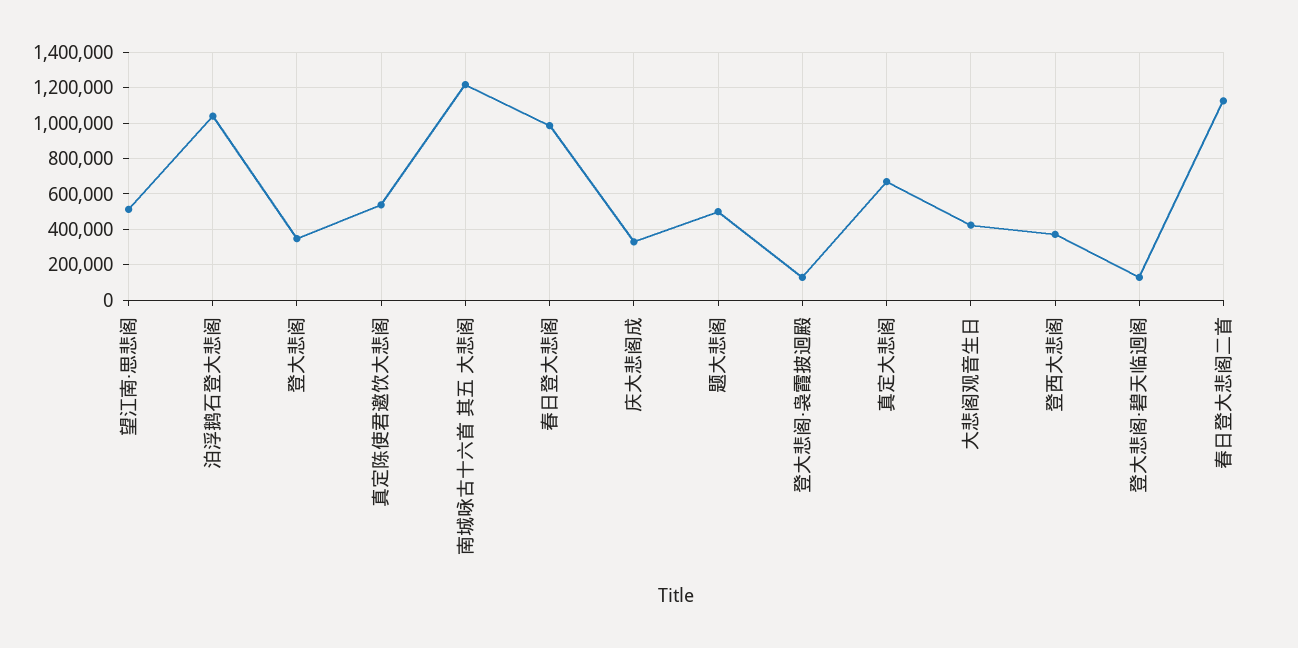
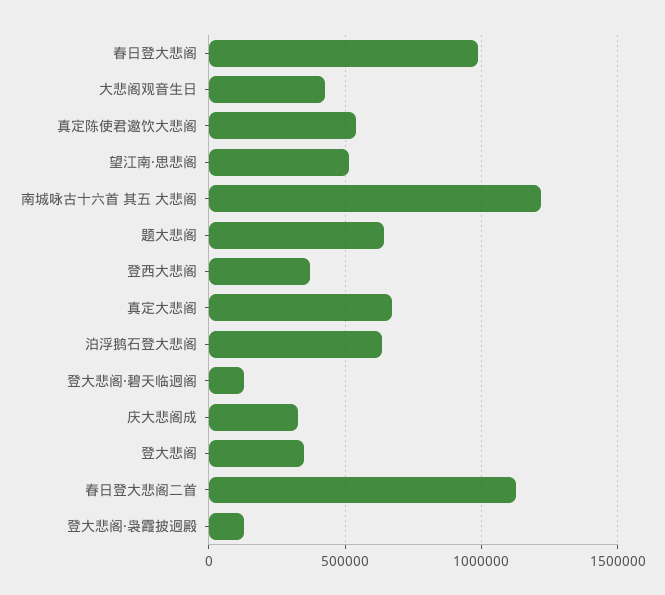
  {
    "望江南·思悲阁": 500000,
-   "泊浮鹅石登大悲阁": 1050000,
+   "泊浮鹅石登大悲阁": 650000,
    "登大悲阁": 350000,
    "真定陈使君邀饮大悲阁": 550000,
    "南城咏古十六首 其五 大悲阁": 1200000,
    "春日登大悲阁": 1000000,
    "庆大悲阁成": 350000,
-   "题大悲阁": 500000,
+   "题大悲阁": 650000,
    "登大悲阁·袅霞披迥殿": 150000,
    "真定大悲阁": 650000,
    "大悲阁观音生日": 400000,
    "登西大悲阁": 350000,
    "登大悲阁·碧天临迥阁": 150000,
    "春日登大悲阁二首": 1150000
  }

